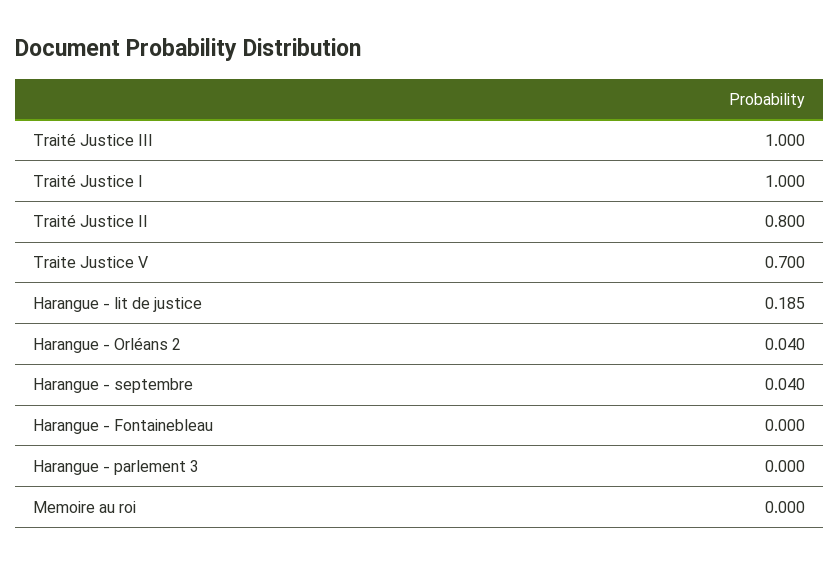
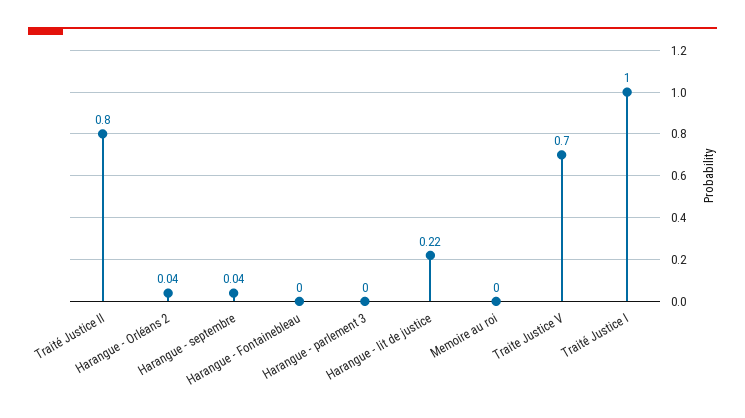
  {
-   "Traité Justice III": 1,
    "Traité Justice I": 1,
    "Traité Justice II": 0.8,
    "Traite Justice V": 0.7,
-   "Harangue - lit de justice": 0.185,
+   "Harangue - lit de justice": 0.22,
    "Harangue - Orléans 2": 0.04,
    "Harangue - septembre": 0.04,
    "Harangue - Fontainebleau": 0,
    "Harangue - parlement 3": 0,
    "Memoire au roi": 0
  }

